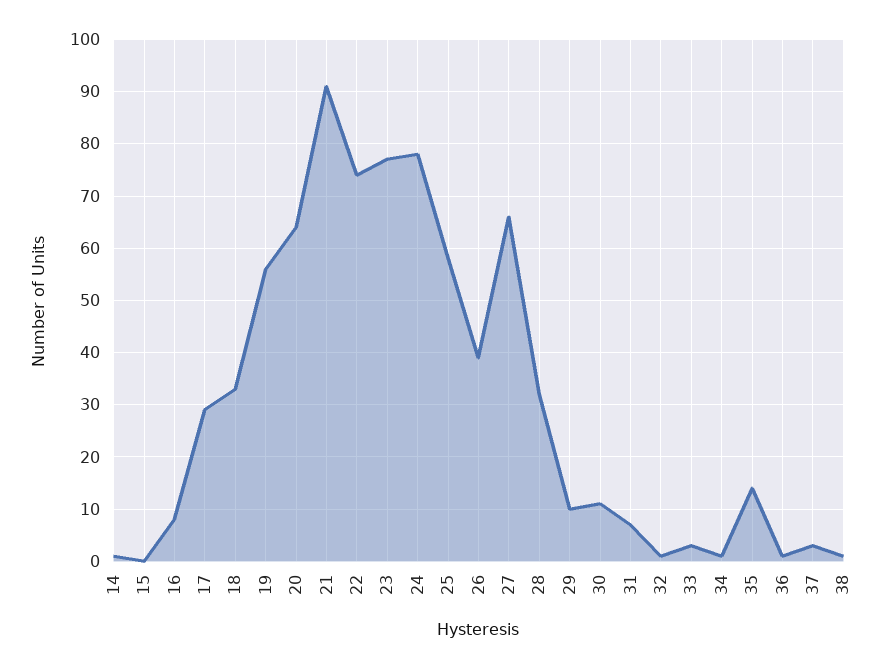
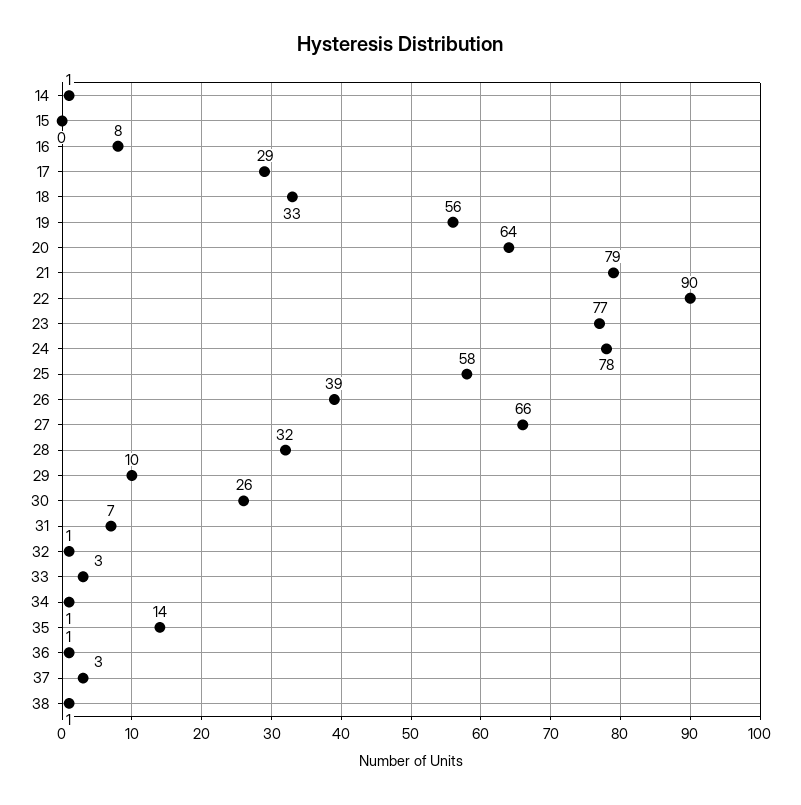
  {
    "14": 1,
    "15": 0,
    "16": 8,
    "17": 29,
    "18": 33,
    "19": 56,
    "20": 64,
-   "21": 90,
+   "21": 79,
-   "22": 75,
+   "22": 90,
    "23": 77,
    "24": 78,
    "25": 58,
    "26": 39,
    "27": 66,
    "28": 32,
    "29": 10,
-   "30": 10,
+   "30": 26,
    "31": 7,
    "32": 1,
    "33": 3,
    "34": 1,
    "35": 14,
    "36": 1,
    "37": 3,
    "38": 1
  }

